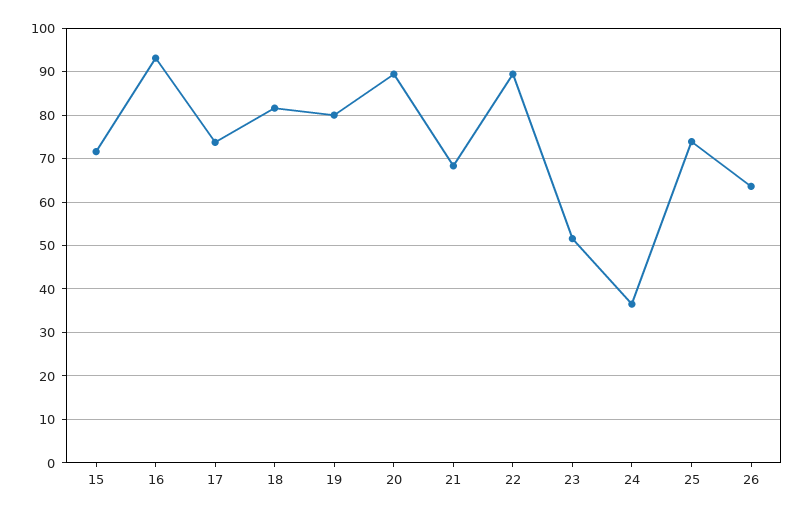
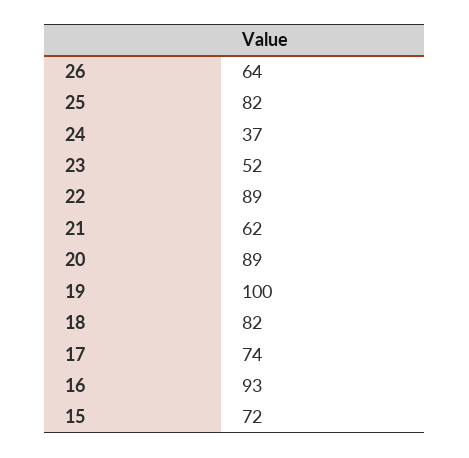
  {
    "15": 72,
    "16": 93,
    "17": 74,
    "18": 82,
-   "19": 80,
+   "19": 100,
    "20": 89,
-   "21": 68,
+   "21": 62,
    "22": 89,
    "23": 52,
    "24": 37,
-   "25": 74,
+   "25": 82,
    "26": 64
  }

